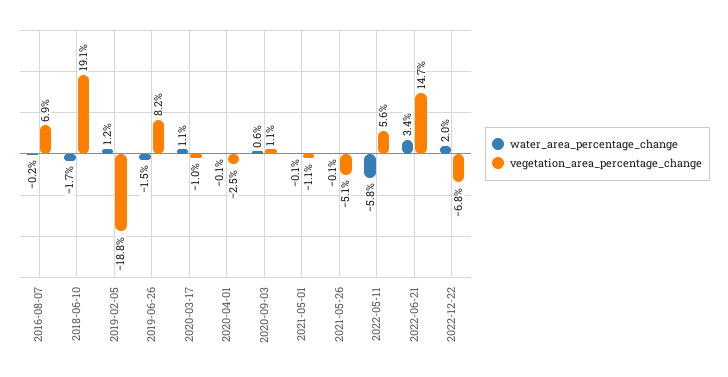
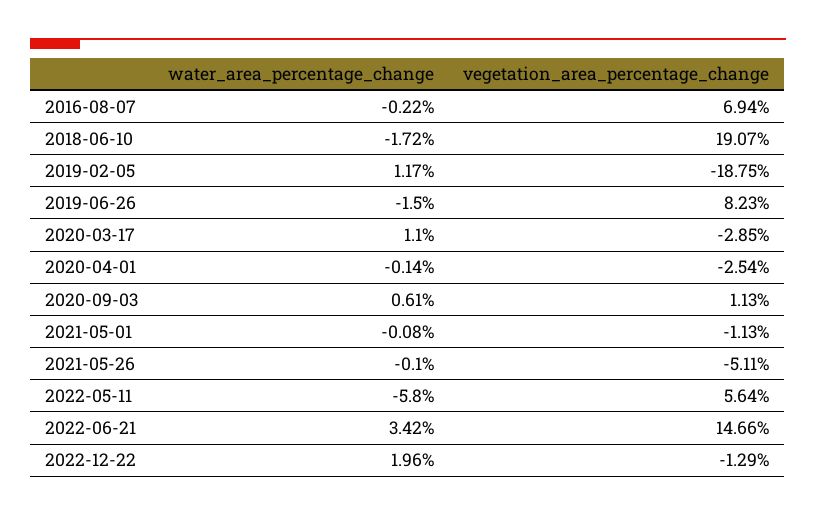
  {
    "water_area_percentage_change": {
      "2016-08-07": -0.22,
      "2018-06-10": -1.72,
      "2019-02-05": 1.17,
      "2019-06-26": -1.5,
      "2020-03-17": 1.1,
      "2020-04-01": -0.14,
      "2020-09-03": 0.61,
      "2021-05-01": -0.08,
      "2021-05-26": -0.1,
      "2022-05-11": -5.8,
      "2022-06-21": 3.42,
      "2022-12-22": 1.96
    },
    "vegetation_area_percentage_change": {
      "2016-08-07": 6.94,
      "2018-06-10": 19.07,
      "2019-02-05": -18.75,
      "2019-06-26": 8.23,
-     "2020-03-17": -1,
+     "2020-03-17": -2.85,
      "2020-04-01": -2.54,
      "2020-09-03": 1.13,
      "2021-05-01": -1.13,
      "2021-05-26": -5.11,
      "2022-05-11": 5.64,
      "2022-06-21": 14.66,
-     "2022-12-22": -6.8
+     "2022-12-22": -1.29
    }
  }

